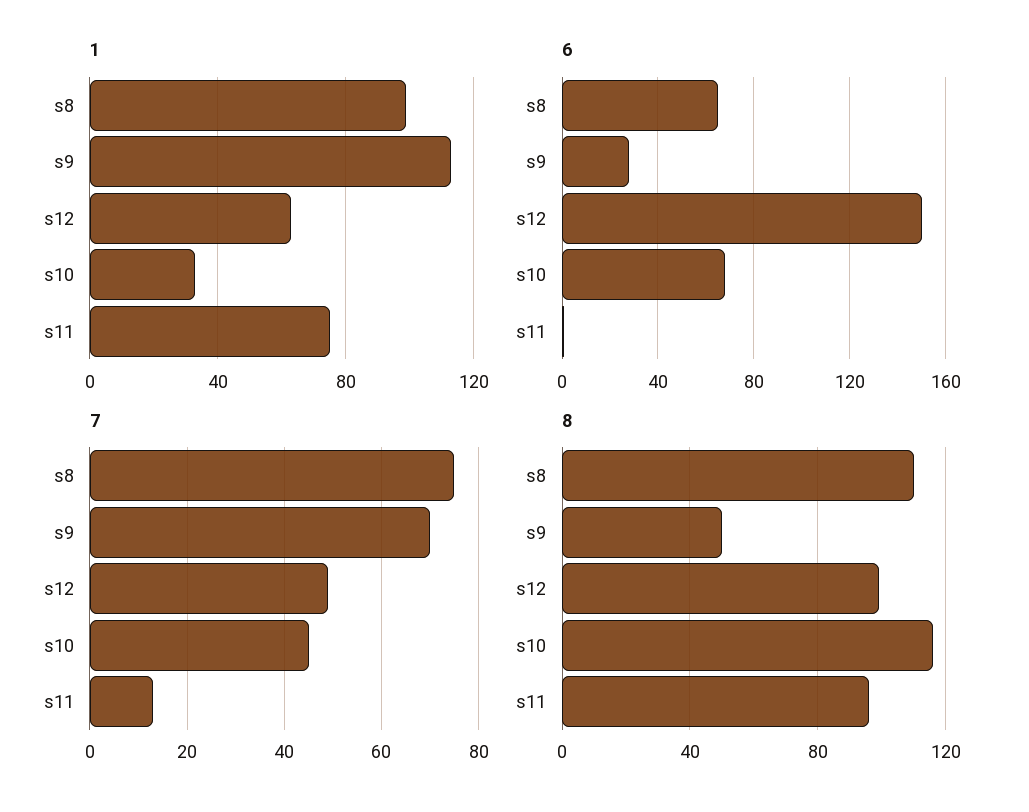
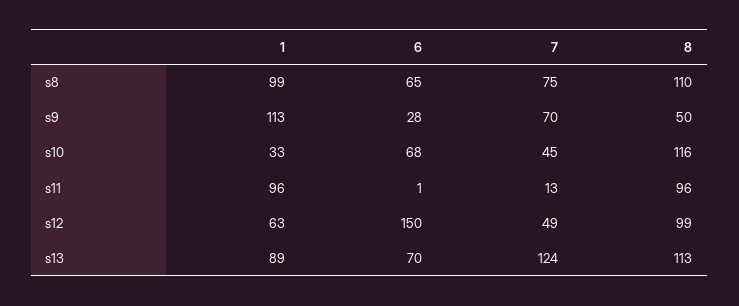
  {
    "1": {
      "s8": 99,
      "s9": 113,
      "s12": 63,
      "s10": 33,
-     "s11": 75
+     "s11": 96,
+     "s13": 89
    },
    "6": {
      "s8": 65,
      "s9": 28,
      "s12": 150,
      "s10": 68,
-     "s11": 1
+     "s11": 1,
+     "s13": 70
    },
    "7": {
      "s8": 75,
      "s9": 70,
      "s12": 49,
      "s10": 45,
-     "s11": 13
+     "s11": 13,
+     "s13": 124
    },
    "8": {
      "s8": 110,
      "s9": 50,
      "s12": 99,
      "s10": 116,
-     "s11": 96
+     "s11": 96,
+     "s13": 113
    }
  }

